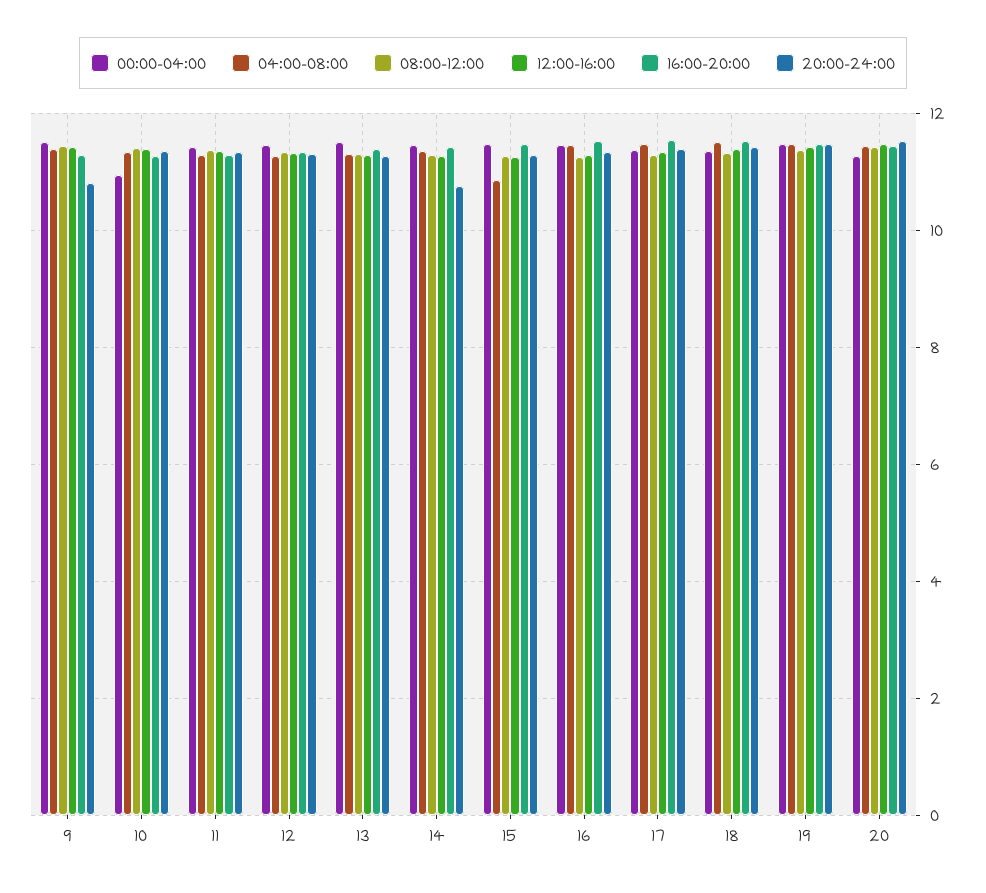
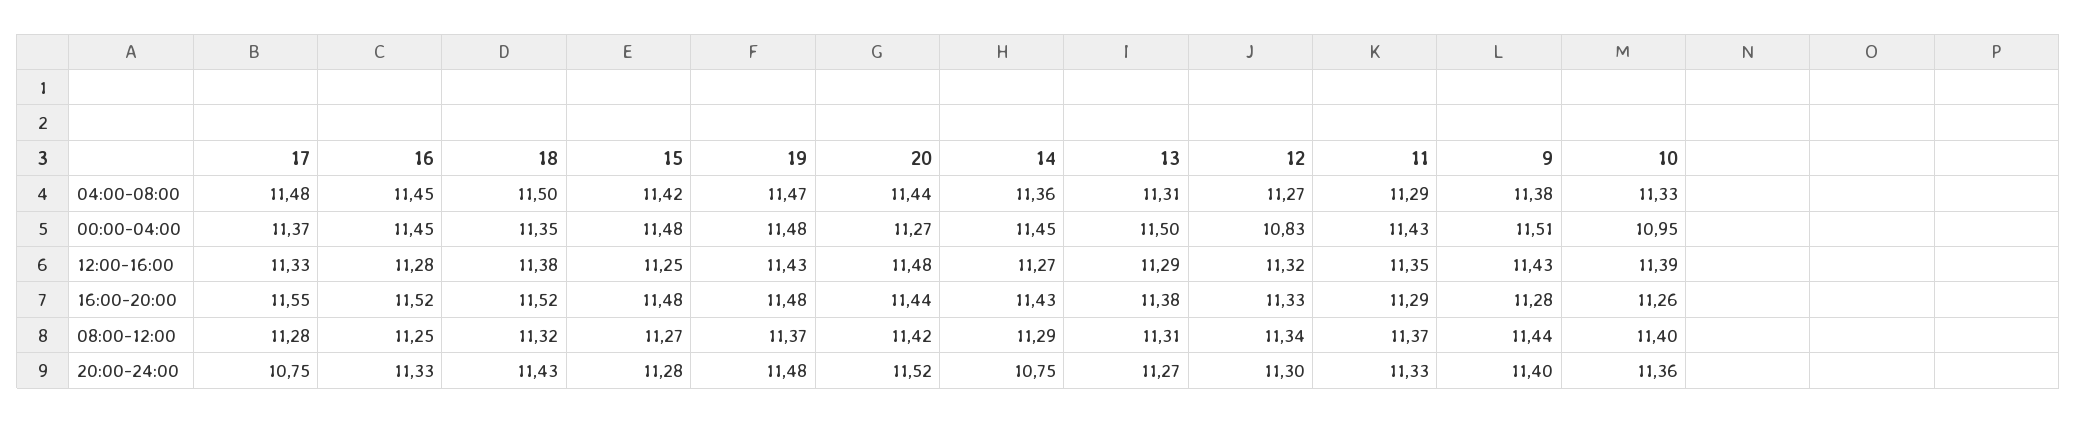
  {
    "00:00-04:00": {
      "9": 11.51,
      "10": 10.95,
      "11": 11.43,
-     "12": 11.4,
+     "12": 10.83,
      "13": 11.5,
      "14": 11.45,
      "15": 11.48,
      "16": 11.45,
      "17": 11.37,
      "18": 11.35,
      "19": 11.48,
      "20": 11.27
    },
    "04:00-08:00": {
      "9": 11.38,
      "10": 11.33,
      "11": 11.29,
      "12": 11.27,
      "13": 11.31,
      "14": 11.36,
-     "15": 10.8,
+     "15": 11.42,
      "16": 11.45,
      "17": 11.48,
      "18": 11.5,
      "19": 11.47,
      "20": 11.44
    },
    "08:00-12:00": {
      "9": 11.44,
      "10": 11.4,
      "11": 11.37,
      "12": 11.34,
      "13": 11.31,
      "14": 11.29,
      "15": 11.27,
      "16": 11.25,
      "17": 11.28,
      "18": 11.32,
      "19": 11.37,
      "20": 11.42
    },
    "12:00-16:00": {
      "9": 11.43,
      "10": 11.39,
      "11": 11.35,
      "12": 11.32,
      "13": 11.29,
      "14": 11.27,
      "15": 11.25,
      "16": 11.28,
      "17": 11.33,
      "18": 11.38,
      "19": 11.43,
      "20": 11.48
    },
    "16:00-20:00": {
      "9": 11.28,
      "10": 11.26,
      "11": 11.29,
      "12": 11.33,
      "13": 11.38,
      "14": 11.43,
      "15": 11.48,
      "16": 11.52,
      "17": 11.55,
      "18": 11.52,
      "19": 11.48,
      "20": 11.44
    },
    "20:00-24:00": {
-     "9": 10.8,
+     "9": 11.4,
      "10": 11.36,
      "11": 11.33,
      "12": 11.3,
      "13": 11.27,
      "14": 10.75,
      "15": 11.28,
      "16": 11.33,
-     "17": 11.4,
+     "17": 10.75,
      "18": 11.43,
      "19": 11.48,
      "20": 11.52
    }
  }

